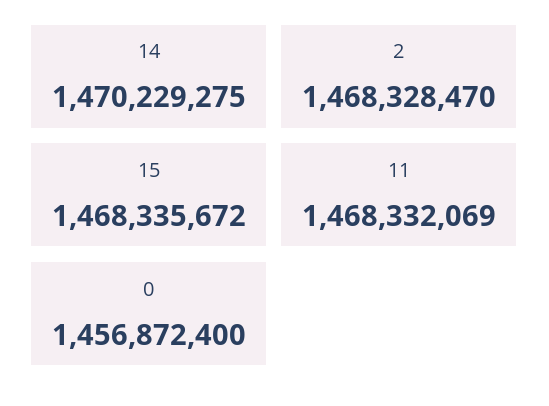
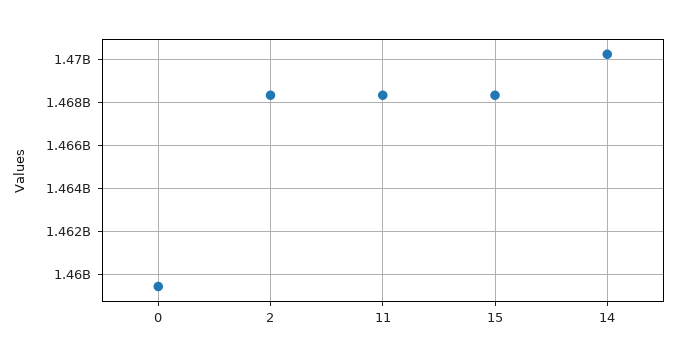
  {
    "14": 1470229275,
    "2": 1468328470,
    "15": 1468335672,
    "11": 1468332069,
-   "0": 1456872400
+   "0": 1459500000
  }

